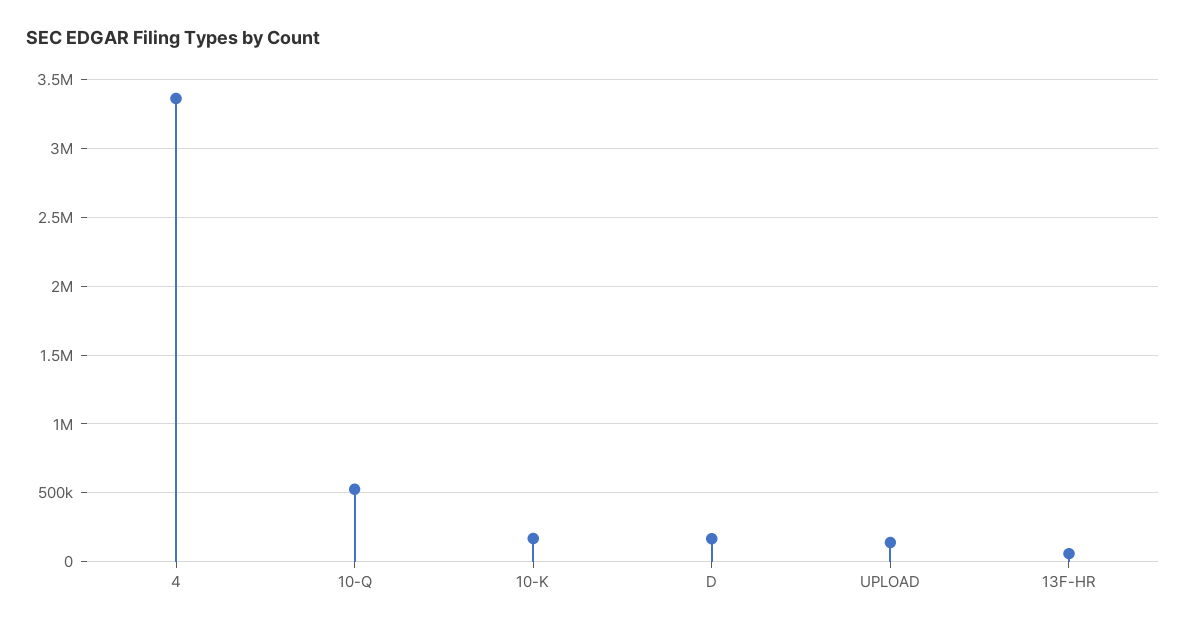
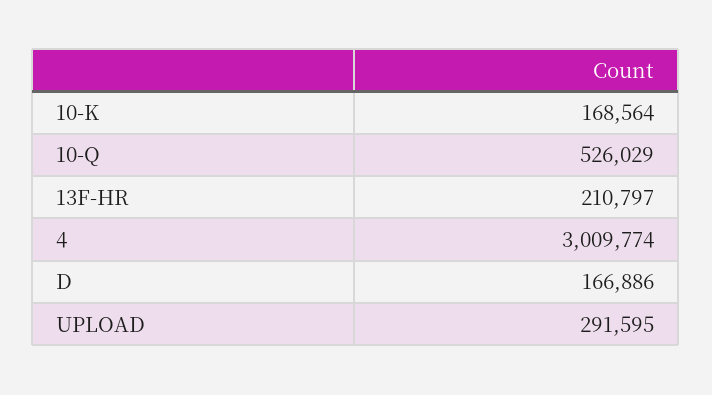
  {
-   "4": 3350000,
+   "4": 3009774,
    "10-Q": 526029,
    "10-K": 168564,
    "D": 166886,
-   "UPLOAD": 150000,
+   "UPLOAD": 291595,
-   "13F-HR": 50000
+   "13F-HR": 210797
  }

